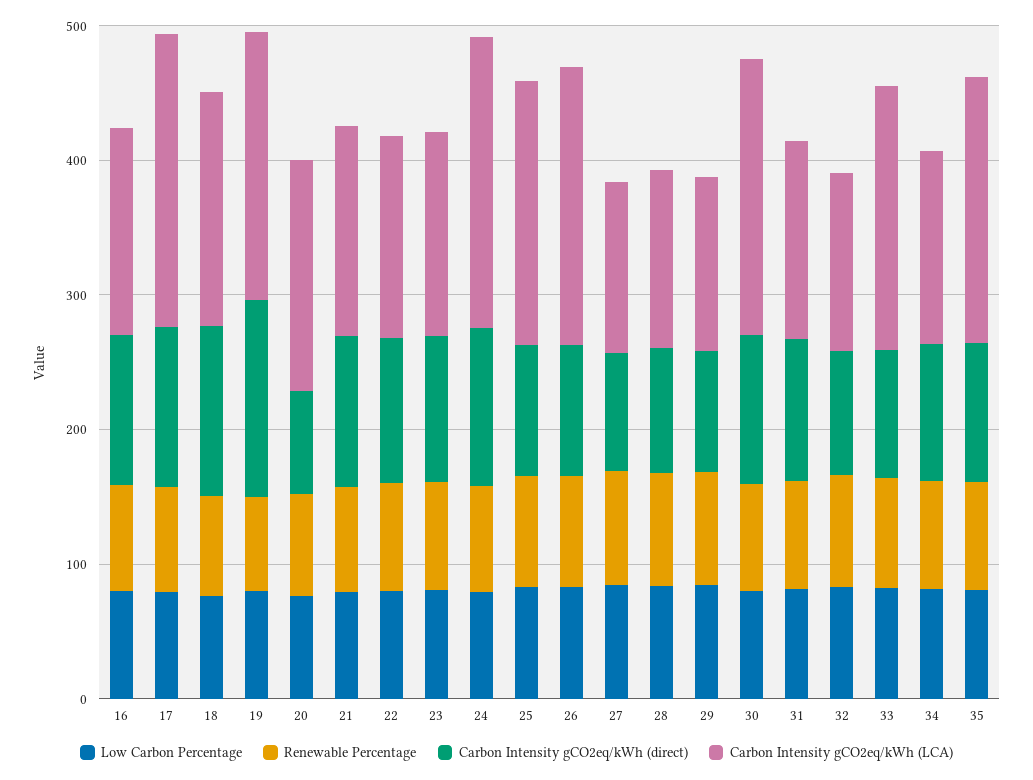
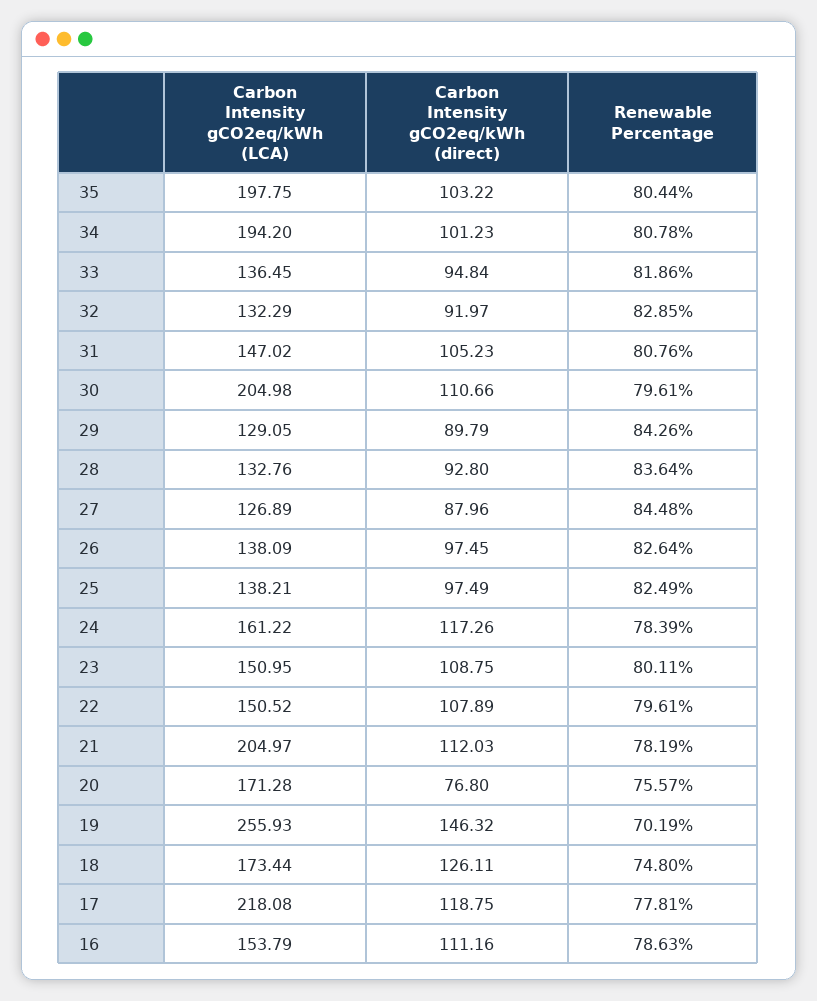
  {
-   "Low Carbon Percentage": {
-     "16": 80,
-     "17": 80,
-     "18": 80,
-     "19": 80,
-     "20": 80,
-     "21": 80,
-     "22": 80,
-     "23": 80,
-     "24": 80,
-     "25": 80,
-     "26": 80,
-     "27": 80,
-     "28": 80,
-     "29": 80,
-     "30": 80,
-     "31": 80,
-     "32": 80,
-     "33": 80,
-     "34": 80,
-     "35": 80
-   },
    "Renewable Percentage": {
      "16": 78.63,
      "17": 77.81,
      "18": 74.8,
      "19": 70.19,
      "20": 75.57,
      "21": 78.19,
      "22": 79.61,
      "23": 80.11,
      "24": 78.39,
      "25": 82.49,
      "26": 82.64,
      "27": 84.48,
      "28": 83.64,
      "29": 84.26,
      "30": 79.61,
      "31": 80.76,
      "32": 82.85,
      "33": 81.86,
      "34": 80.78,
      "35": 80.44
    },
    "Carbon Intensity gCO2eq/kWh (direct)": {
      "16": 111.16,
      "17": 118.75,
      "18": 126.11,
      "19": 146.32,
      "20": 76.8,
      "21": 112.03,
      "22": 107.89,
      "23": 108.75,
      "24": 117.26,
      "25": 97.49,
      "26": 97.45,
      "27": 87.96,
      "28": 92.8,
      "29": 89.79,
      "30": 110.66,
      "31": 105.23,
      "32": 91.97,
      "33": 94.84,
      "34": 101.23,
      "35": 103.22
    },
    "Carbon Intensity gCO2eq/kWh (LCA)": {
      "16": 153.79,
      "17": 218.08,
      "18": 173.44,
-     "19": 200,
+     "19": 255.93,
      "20": 171.28,
-     "21": 160,
+     "21": 204.97,
      "22": 150.52,
      "23": 150.95,
-     "24": 220,
+     "24": 161.22,
-     "25": 200,
+     "25": 138.21,
-     "26": 200,
+     "26": 138.09,
      "27": 126.89,
      "28": 132.76,
      "29": 129.05,
      "30": 204.98,
      "31": 147.02,
      "32": 132.29,
-     "33": 200,
+     "33": 136.45,
-     "34": 140,
+     "34": 194.2,
      "35": 197.75
    }
  }

